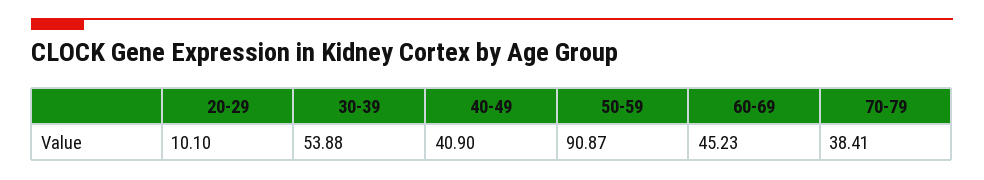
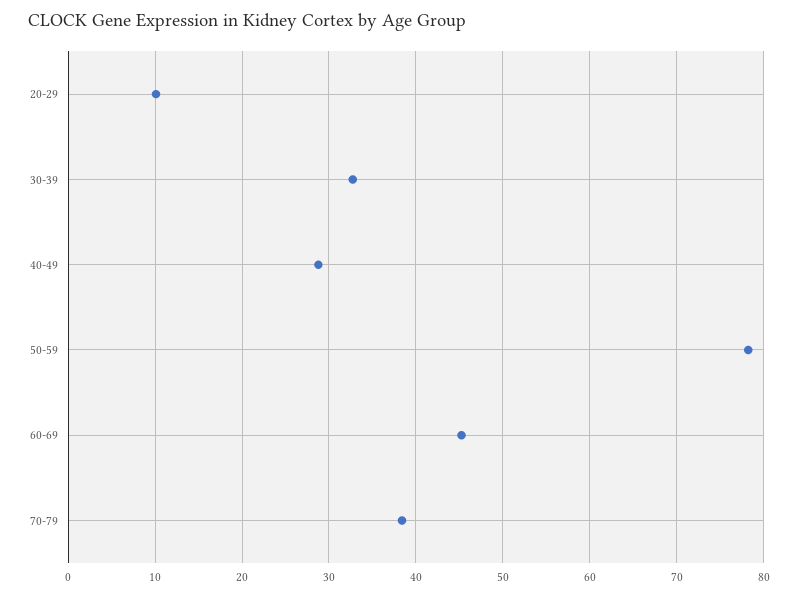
  {
    "20-29": 10.1,
-   "30-39": 53.88,
+   "30-39": 33,
-   "40-49": 40.9,
+   "40-49": 29,
-   "50-59": 90.87,
+   "50-59": 78,
    "60-69": 45.23,
    "70-79": 38.41
  }

